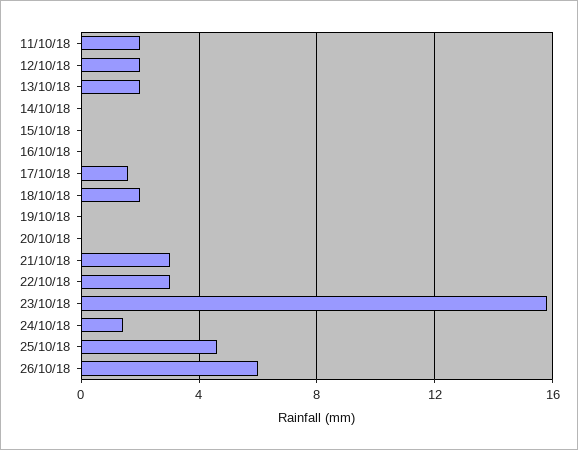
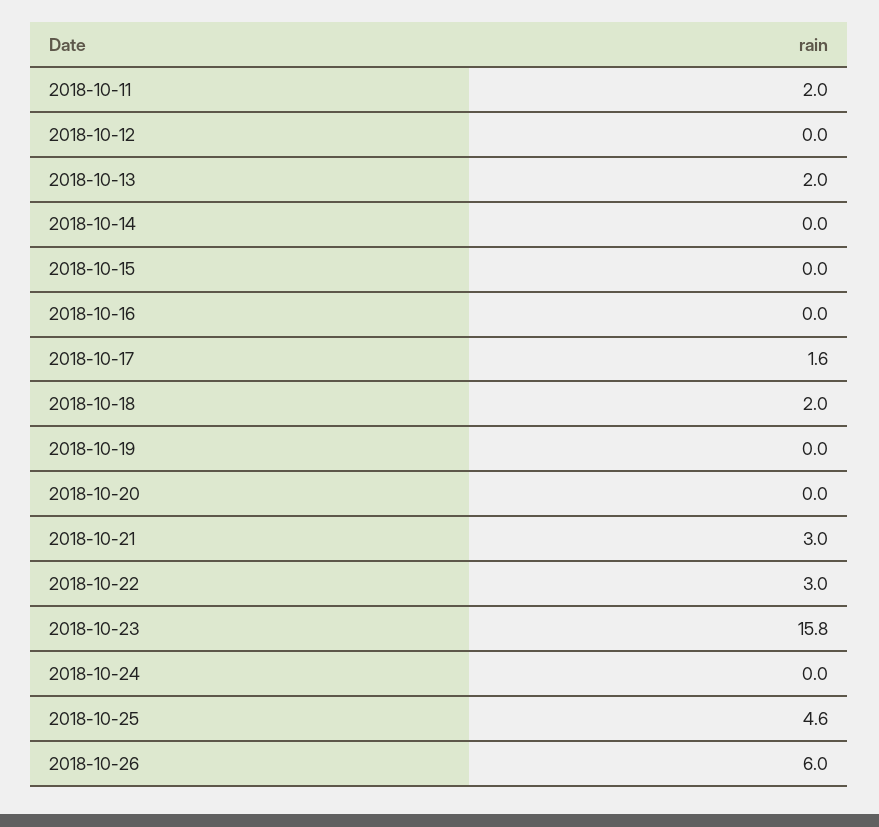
  {
    "11/10/18": 2,
-   "12/10/18": 2,
+   "12/10/18": 0,
    "13/10/18": 2,
    "14/10/18": 0,
    "15/10/18": 0,
    "16/10/18": 0,
    "17/10/18": 1.6,
    "18/10/18": 2,
    "19/10/18": 0,
    "20/10/18": 0,
    "21/10/18": 3,
    "22/10/18": 3,
    "23/10/18": 15.8,
-   "24/10/18": 1.5,
+   "24/10/18": 0,
    "25/10/18": 4.6,
    "26/10/18": 6
  }

